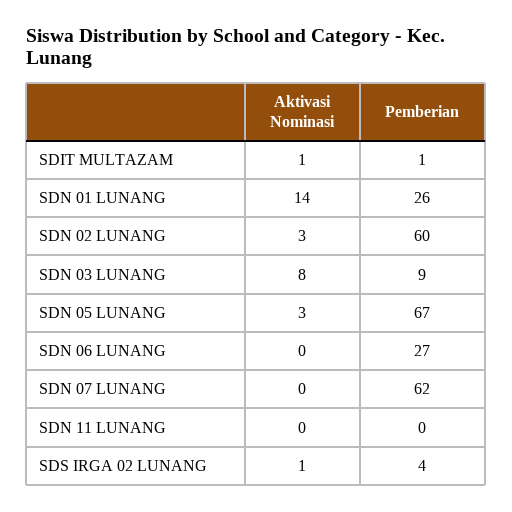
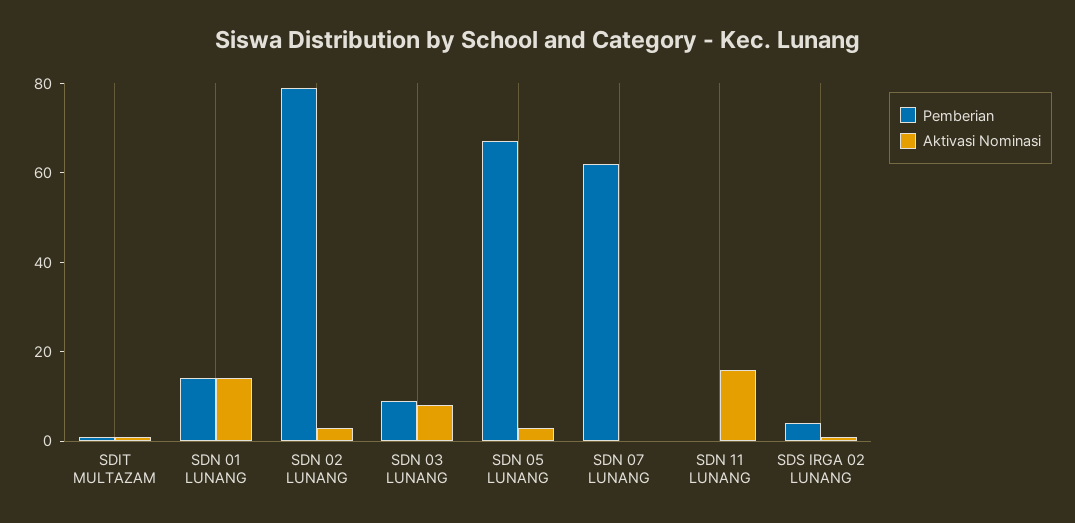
  {
    "Aktivasi Nominasi": {
      "SDIT MULTAZAM": 1,
      "SDN 01 LUNANG": 14,
      "SDN 02 LUNANG": 3,
      "SDN 03 LUNANG": 8,
      "SDN 05 LUNANG": 3,
-     "SDN 06 LUNANG": 0,
      "SDN 07 LUNANG": 0,
-     "SDN 11 LUNANG": 0,
+     "SDN 11 LUNANG": 15,
      "SDS IRGA 02 LUNANG": 1
    },
    "Pemberian": {
      "SDIT MULTAZAM": 1,
-     "SDN 01 LUNANG": 26,
+     "SDN 01 LUNANG": 15,
-     "SDN 02 LUNANG": 60,
+     "SDN 02 LUNANG": 80,
      "SDN 03 LUNANG": 9,
      "SDN 05 LUNANG": 67,
-     "SDN 06 LUNANG": 27,
      "SDN 07 LUNANG": 62,
      "SDN 11 LUNANG": 0,
      "SDS IRGA 02 LUNANG": 4
    }
  }

